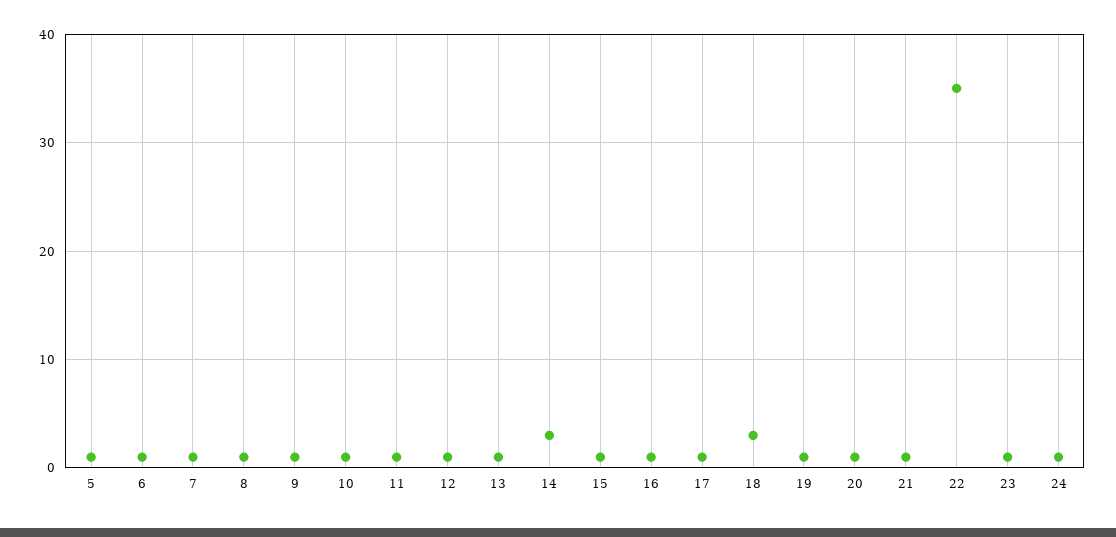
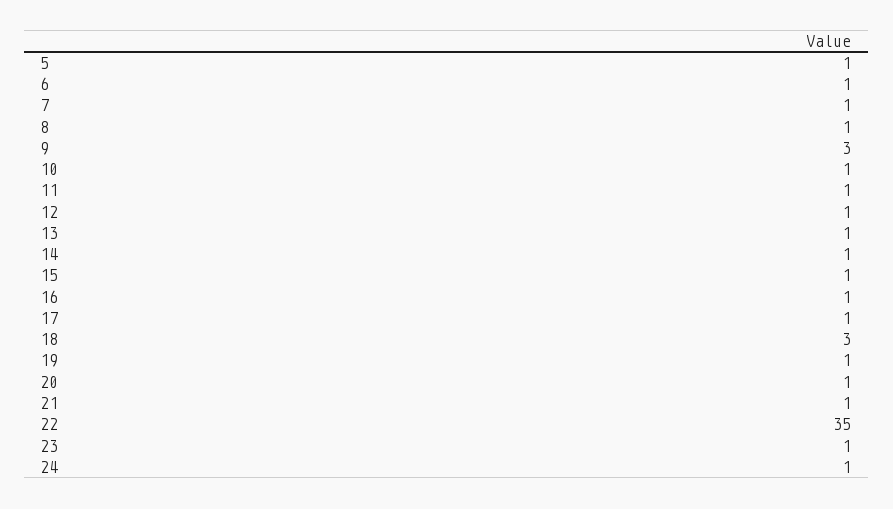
  {
    "5": 1,
    "6": 1,
    "7": 1,
    "8": 1,
-   "9": 1,
+   "9": 3,
    "10": 1,
    "11": 1,
    "12": 1,
    "13": 1,
-   "14": 3,
+   "14": 1,
    "15": 1,
    "16": 1,
    "17": 1,
    "18": 3,
    "19": 1,
    "20": 1,
    "21": 1,
    "22": 35,
    "23": 1,
    "24": 1
  }

